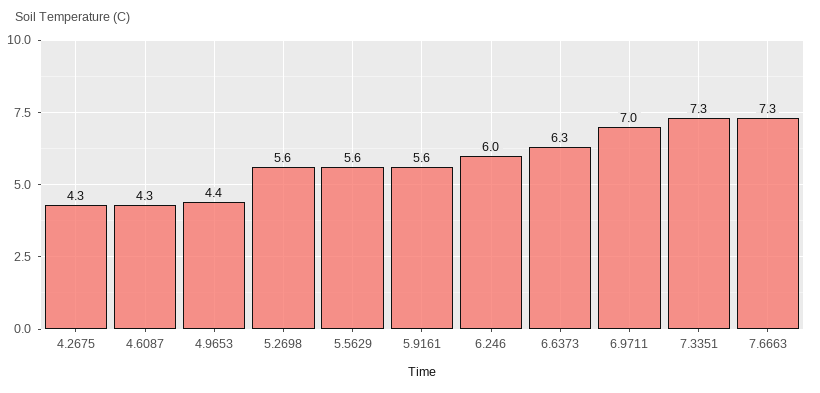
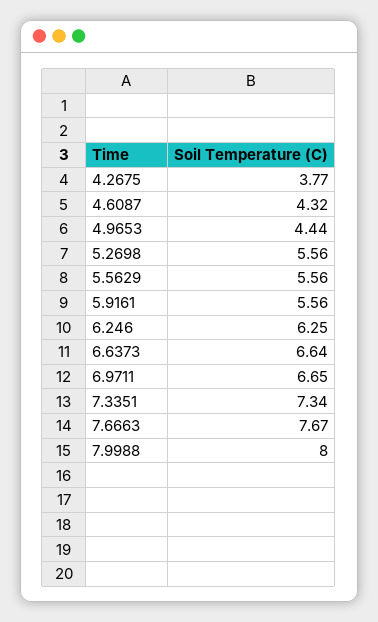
  {
-   "4.2675": 4.3,
+   "4.2675": 3.77,
    "4.6087": 4.32,
    "4.9653": 4.44,
    "5.2698": 5.56,
    "5.5629": 5.56,
    "5.9161": 5.56,
-   "6.246": 6,
+   "6.246": 6.25,
-   "6.6373": 6.3,
+   "6.6373": 6.64,
-   "6.9711": 7,
+   "6.9711": 6.65,
    "7.3351": 7.34,
-   "7.6663": 7.3
+   "7.6663": 7.67,
+   "7.9988": 8
  }

